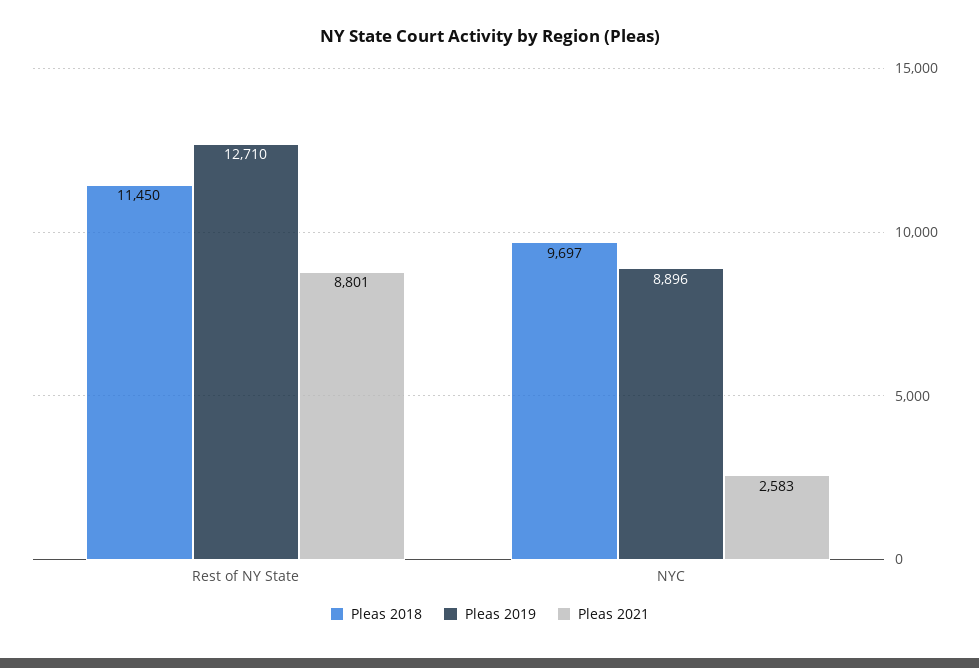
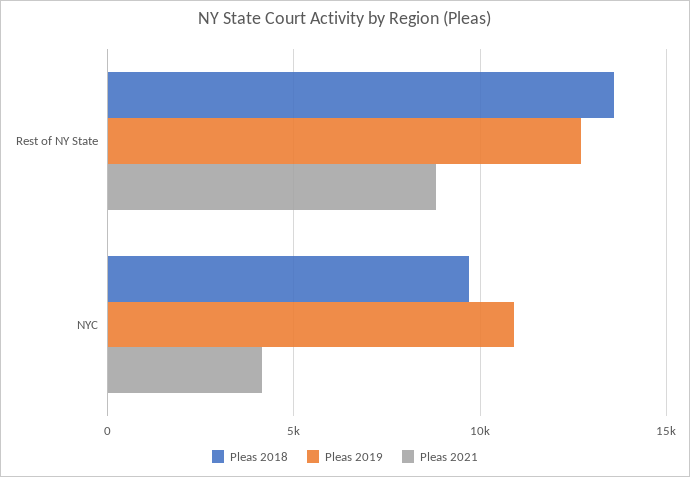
  {
    "Pleas 2018": {
-     "Rest of NY State": 11450,
+     "Rest of NY State": 13500,
      "NYC": 9697
    },
    "Pleas 2019": {
      "Rest of NY State": 12710,
-     "NYC": 8896
+     "NYC": 11000
    },
    "Pleas 2021": {
      "Rest of NY State": 8801,
-     "NYC": 2583
+     "NYC": 4000
    }
  }

